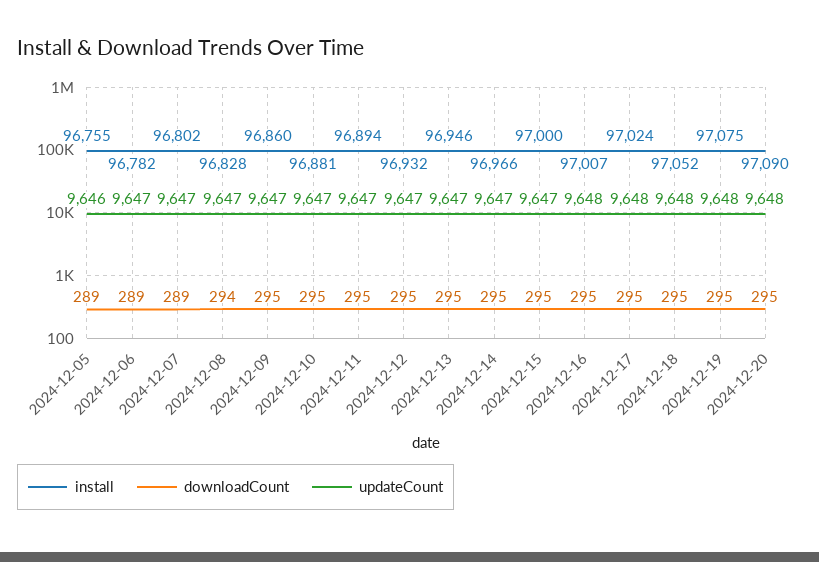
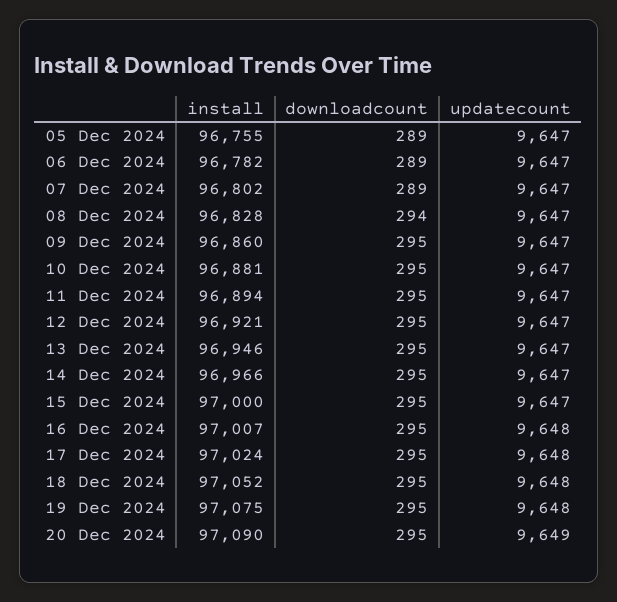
  {
    "install": {
      "2024-12-05": 96755,
      "2024-12-06": 96782,
      "2024-12-07": 96802,
      "2024-12-08": 96828,
      "2024-12-09": 96860,
      "2024-12-10": 96881,
      "2024-12-11": 96894,
-     "2024-12-12": 96932,
+     "2024-12-12": 96921,
      "2024-12-13": 96946,
      "2024-12-14": 96966,
      "2024-12-15": 97000,
      "2024-12-16": 97007,
      "2024-12-17": 97024,
      "2024-12-18": 97052,
      "2024-12-19": 97075,
      "2024-12-20": 97090
    },
    "downloadCount": {
      "2024-12-05": 289,
      "2024-12-06": 289,
      "2024-12-07": 289,
      "2024-12-08": 294,
      "2024-12-09": 295,
      "2024-12-10": 295,
      "2024-12-11": 295,
      "2024-12-12": 295,
      "2024-12-13": 295,
      "2024-12-14": 295,
      "2024-12-15": 295,
      "2024-12-16": 295,
      "2024-12-17": 295,
      "2024-12-18": 295,
      "2024-12-19": 295,
      "2024-12-20": 295
    },
    "updateCount": {
-     "2024-12-05": 9646,
+     "2024-12-05": 9647,
      "2024-12-06": 9647,
      "2024-12-07": 9647,
      "2024-12-08": 9647,
      "2024-12-09": 9647,
      "2024-12-10": 9647,
      "2024-12-11": 9647,
      "2024-12-12": 9647,
      "2024-12-13": 9647,
      "2024-12-14": 9647,
      "2024-12-15": 9647,
      "2024-12-16": 9648,
      "2024-12-17": 9648,
      "2024-12-18": 9648,
      "2024-12-19": 9648,
-     "2024-12-20": 9648
+     "2024-12-20": 9649
    }
  }

